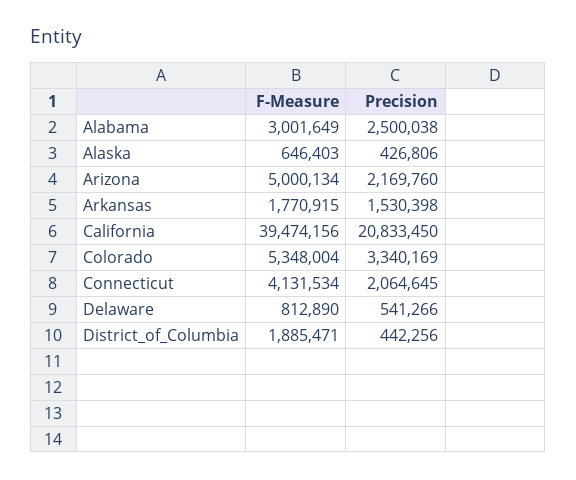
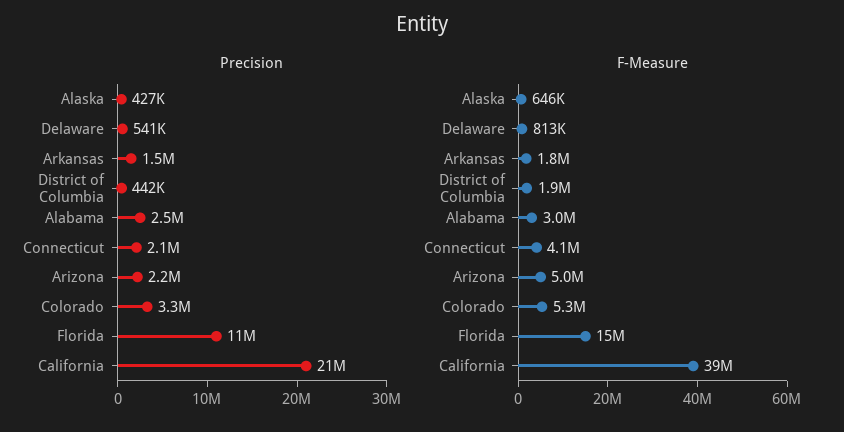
  {
    "F-Measure": {
      "Alabama": 3001649,
      "Alaska": 646403,
      "Arizona": 5000134,
      "Arkansas": 1770915,
      "California": 39474156,
      "Colorado": 5348004,
      "Connecticut": 4131534,
      "Delaware": 812890,
-     "District_of_Columbia": 1885471
+     "District_of_Columbia": 1885471,
+     "Florida": 15000000
    },
    "Precision": {
      "Alabama": 2500038,
      "Alaska": 426806,
      "Arizona": 2169760,
      "Arkansas": 1530398,
      "California": 20833450,
      "Colorado": 3340169,
      "Connecticut": 2064645,
      "Delaware": 541266,
-     "District_of_Columbia": 442256
+     "District_of_Columbia": 442256,
+     "Florida": 11000000
    }
  }

